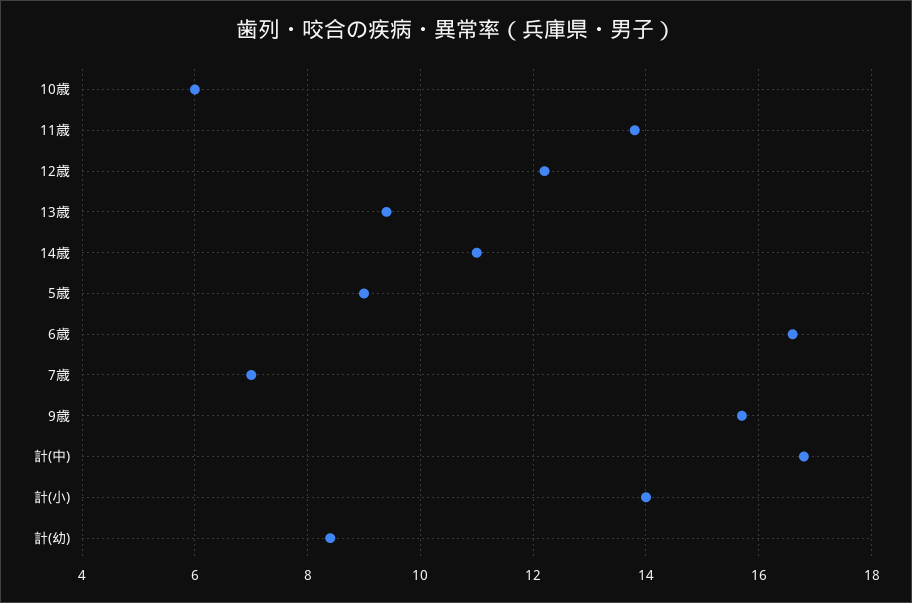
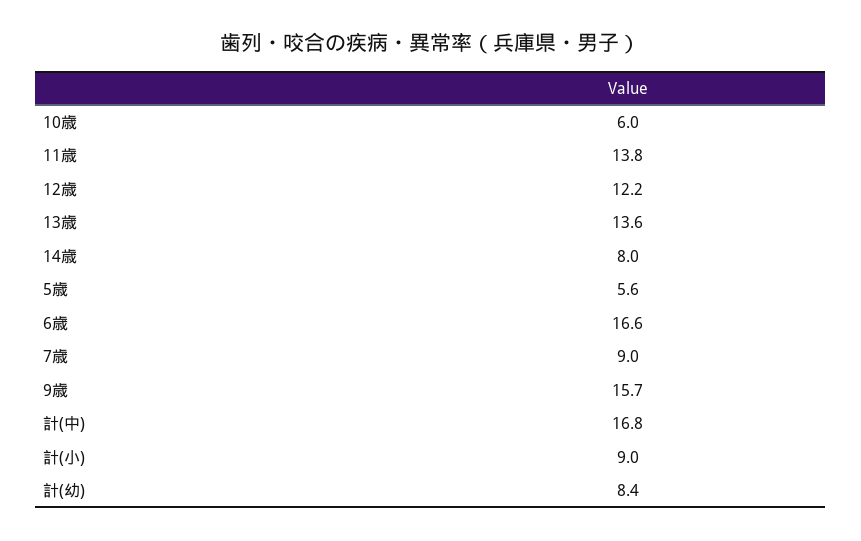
  {
    "10歳": 6,
    "11歳": 13.8,
    "12歳": 12.2,
-   "13歳": 9.5,
+   "13歳": 13.6,
-   "14歳": 11,
+   "14歳": 8,
-   "5歳": 9,
+   "5歳": 5.6,
    "6歳": 16.6,
-   "7歳": 7,
+   "7歳": 9,
    "9歳": 15.7,
    "計(中)": 16.8,
-   "計(小)": 14,
+   "計(小)": 9,
    "計(幼)": 8.4
  }

